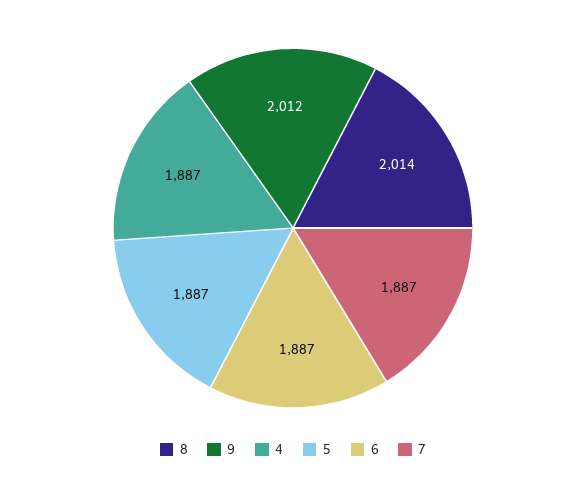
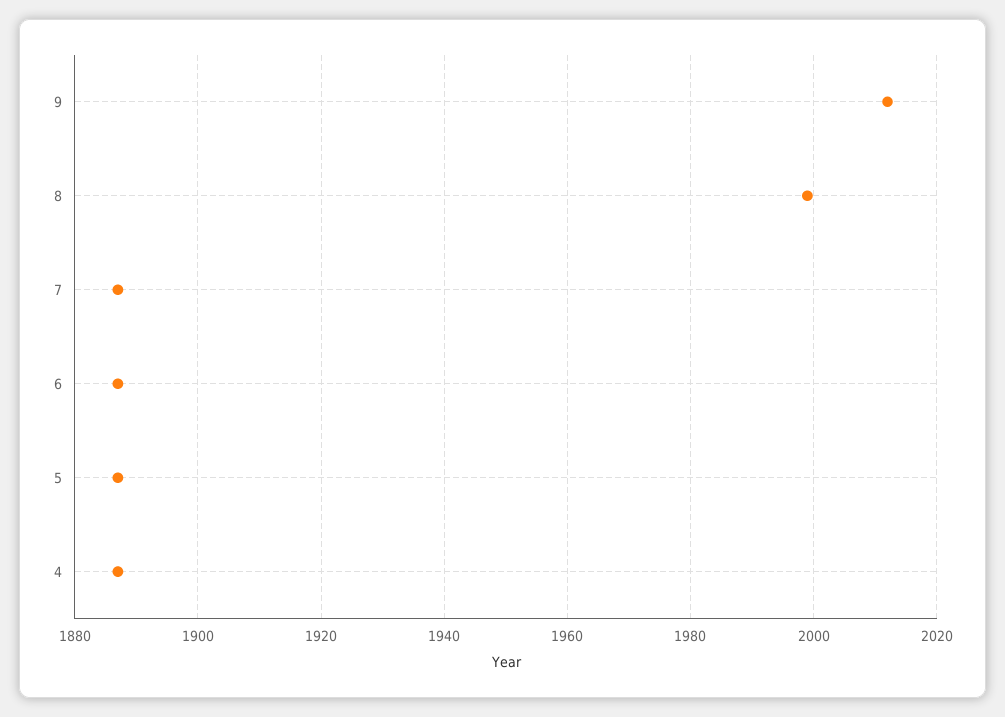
  {
-   "8": 2014,
+   "8": 2000,
    "9": 2012,
    "4": 1887,
    "5": 1887,
    "6": 1887,
    "7": 1887
  }

